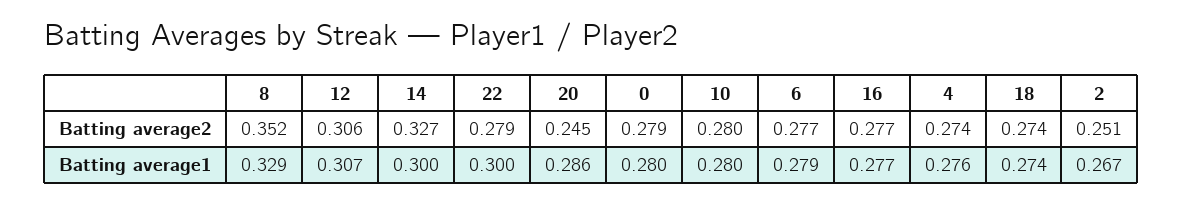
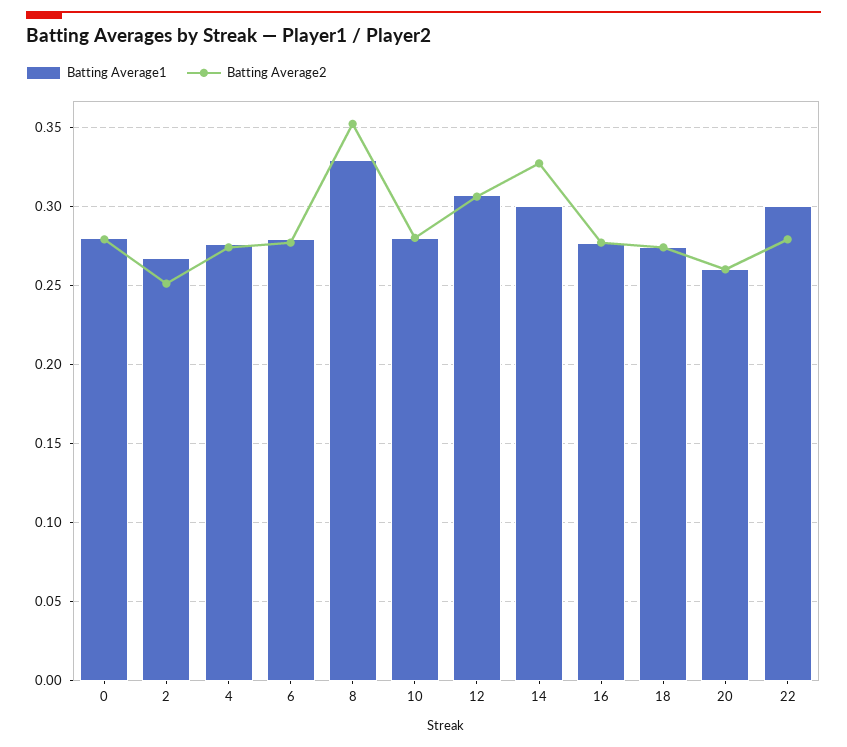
  {
    "Batting average2": {
      "8": 0.352,
      "12": 0.306,
      "14": 0.327,
      "22": 0.279,
-     "20": 0.245,
+     "20": 0.26,
      "0": 0.279,
      "10": 0.28,
      "6": 0.277,
      "16": 0.277,
      "4": 0.274,
      "18": 0.274,
      "2": 0.251
    },
    "Batting average1": {
      "8": 0.329,
      "12": 0.307,
      "14": 0.3,
      "22": 0.3,
-     "20": 0.286,
+     "20": 0.26,
      "0": 0.28,
      "10": 0.28,
      "6": 0.279,
      "16": 0.277,
      "4": 0.276,
      "18": 0.274,
      "2": 0.267
    }
  }

